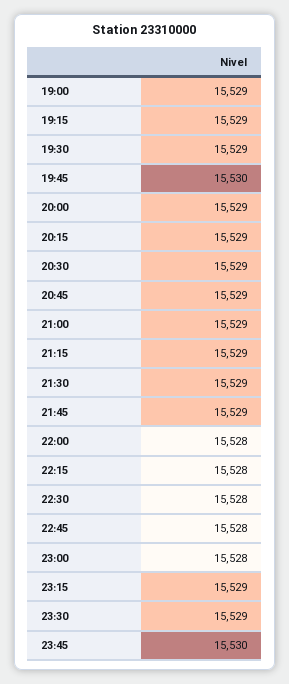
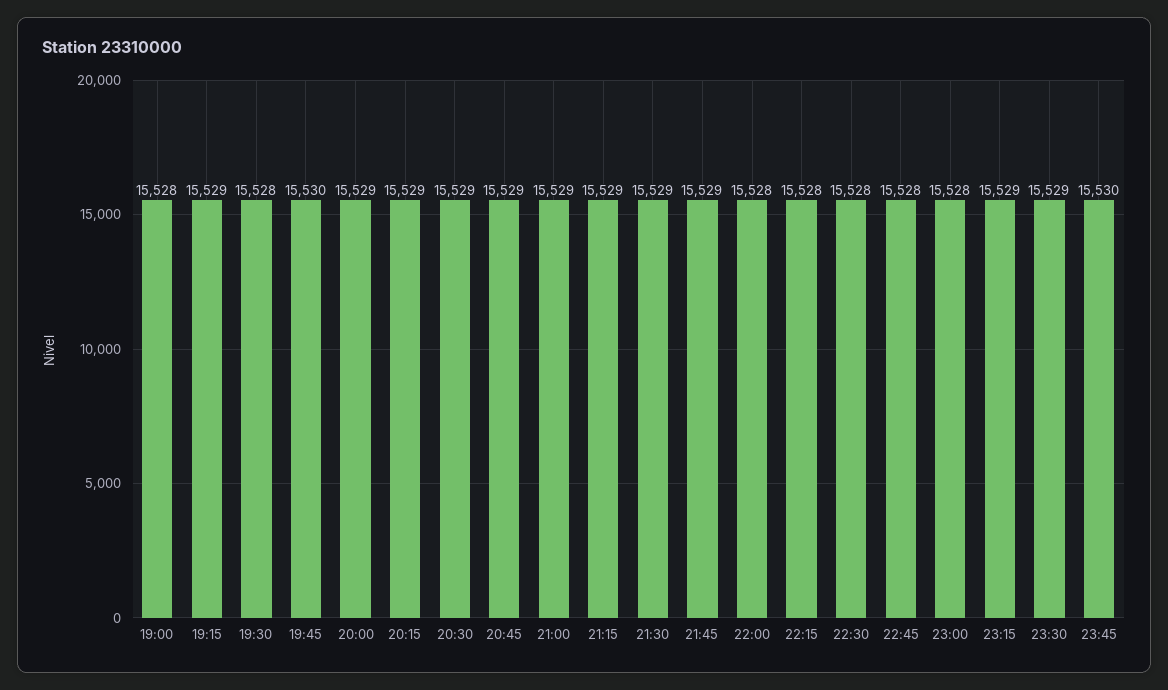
  {
-   "19:00": 15529,
+   "19:00": 15528,
    "19:15": 15529,
-   "19:30": 15529,
+   "19:30": 15528,
    "19:45": 15530,
    "20:00": 15529,
    "20:15": 15529,
    "20:30": 15529,
    "20:45": 15529,
    "21:00": 15529,
    "21:15": 15529,
    "21:30": 15529,
    "21:45": 15529,
    "22:00": 15528,
    "22:15": 15528,
    "22:30": 15528,
    "22:45": 15528,
    "23:00": 15528,
    "23:15": 15529,
    "23:30": 15529,
    "23:45": 15530
  }

